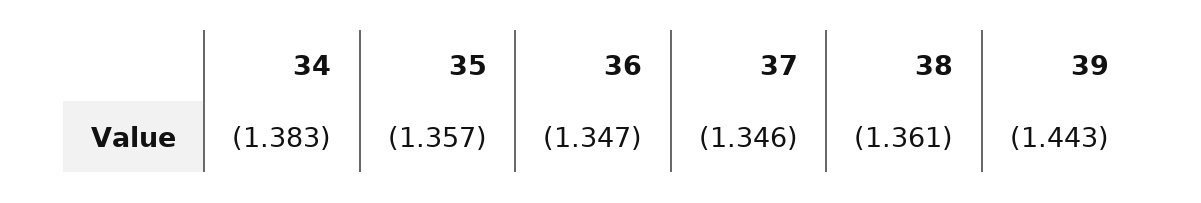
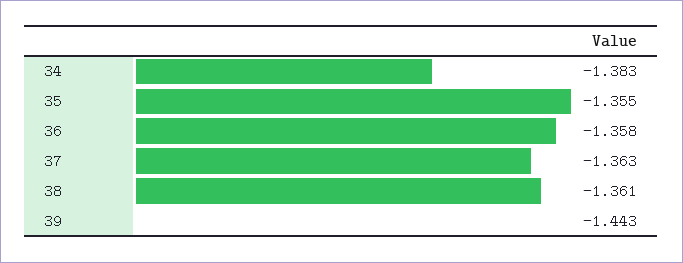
  {
    "34": -1.383,
-   "35": -1.357,
+   "35": -1.355,
-   "36": -1.347,
+   "36": -1.358,
-   "37": -1.346,
+   "37": -1.363,
    "38": -1.361,
    "39": -1.443
  }

